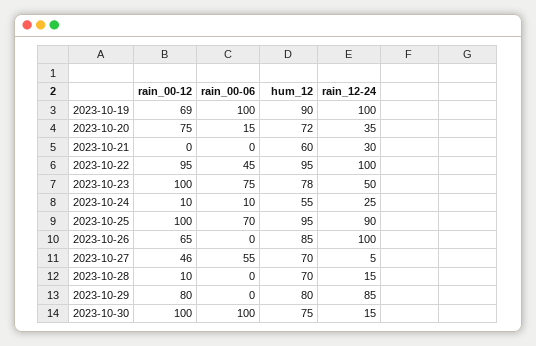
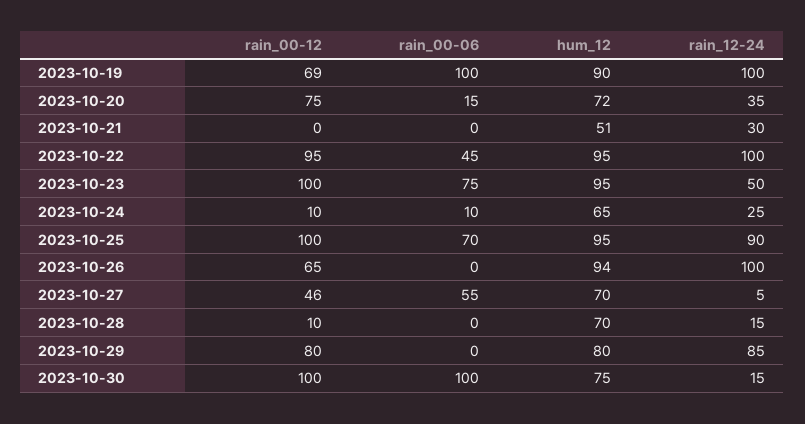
  {
    "rain_00-12": {
      "2023-10-19": 69,
      "2023-10-20": 75,
      "2023-10-21": 0,
      "2023-10-22": 95,
      "2023-10-23": 100,
      "2023-10-24": 10,
      "2023-10-25": 100,
      "2023-10-26": 65,
      "2023-10-27": 46,
      "2023-10-28": 10,
      "2023-10-29": 80,
      "2023-10-30": 100
    },
    "rain_00-06": {
      "2023-10-19": 100,
      "2023-10-20": 15,
      "2023-10-21": 0,
      "2023-10-22": 45,
      "2023-10-23": 75,
      "2023-10-24": 10,
      "2023-10-25": 70,
      "2023-10-26": 0,
      "2023-10-27": 55,
      "2023-10-28": 0,
      "2023-10-29": 0,
      "2023-10-30": 100
    },
    "hum_12": {
      "2023-10-19": 90,
      "2023-10-20": 72,
-     "2023-10-21": 60,
+     "2023-10-21": 51,
      "2023-10-22": 95,
-     "2023-10-23": 78,
+     "2023-10-23": 95,
-     "2023-10-24": 55,
+     "2023-10-24": 65,
      "2023-10-25": 95,
-     "2023-10-26": 85,
+     "2023-10-26": 94,
      "2023-10-27": 70,
      "2023-10-28": 70,
      "2023-10-29": 80,
      "2023-10-30": 75
    },
    "rain_12-24": {
      "2023-10-19": 100,
      "2023-10-20": 35,
      "2023-10-21": 30,
      "2023-10-22": 100,
      "2023-10-23": 50,
      "2023-10-24": 25,
      "2023-10-25": 90,
      "2023-10-26": 100,
      "2023-10-27": 5,
      "2023-10-28": 15,
      "2023-10-29": 85,
      "2023-10-30": 15
    }
  }

